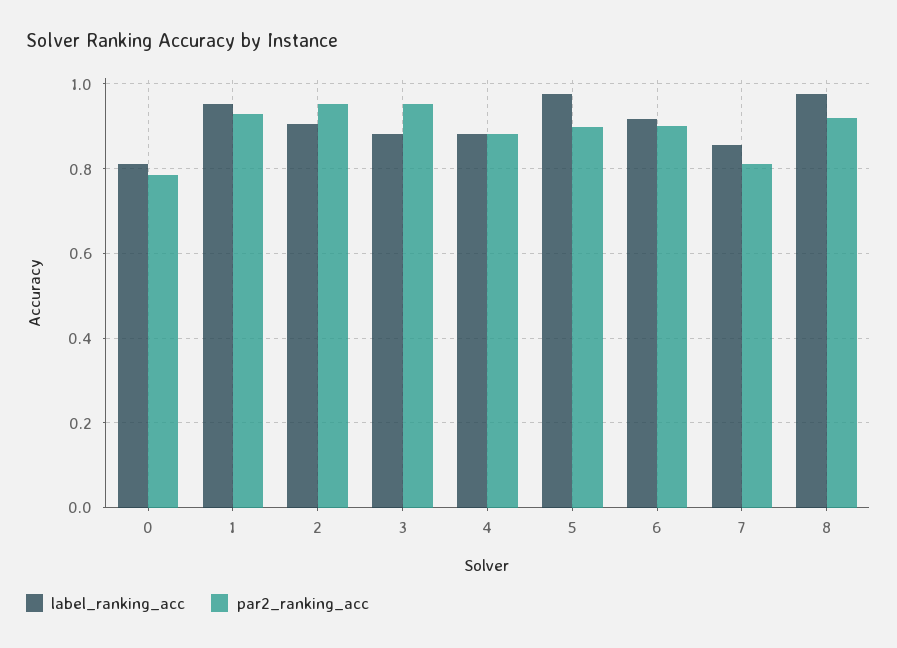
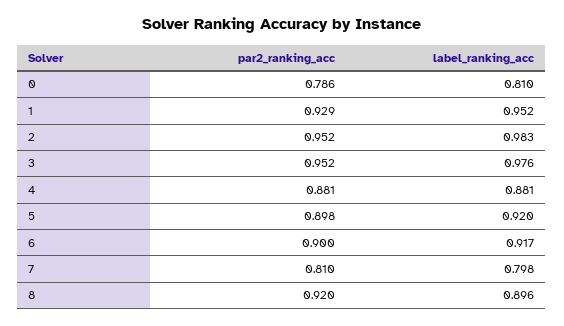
  {
    "label_ranking_acc": {
      "0": 0.81,
      "1": 0.952,
-     "2": 0.9,
+     "2": 0.983,
-     "3": 0.88,
+     "3": 0.976,
      "4": 0.881,
-     "5": 0.98,
+     "5": 0.92,
      "6": 0.917,
-     "7": 0.86,
+     "7": 0.798,
-     "8": 0.98
+     "8": 0.896
    },
    "par2_ranking_acc": {
      "0": 0.786,
      "1": 0.929,
      "2": 0.952,
      "3": 0.952,
      "4": 0.881,
      "5": 0.898,
      "6": 0.9,
      "7": 0.81,
      "8": 0.92
    }
  }

